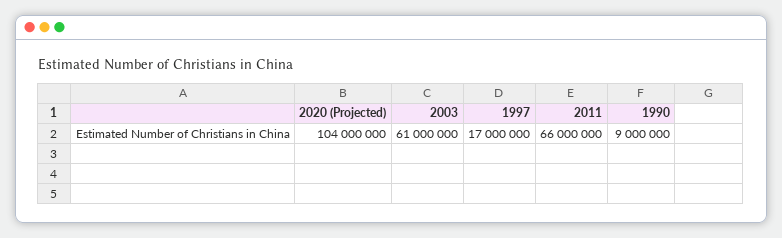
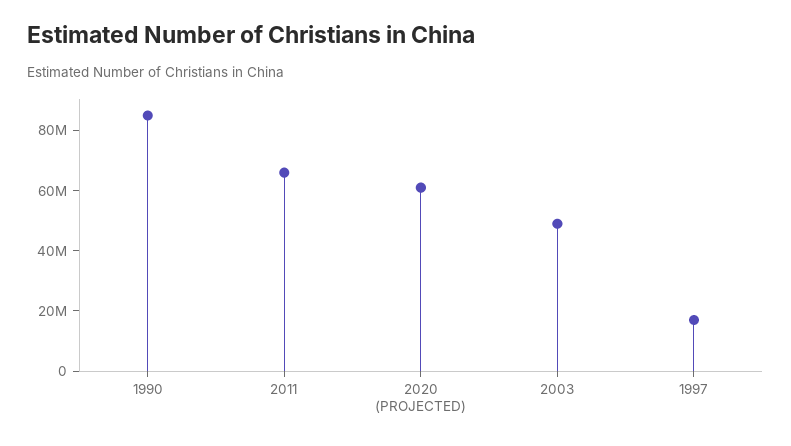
  {
-   "2020 (Projected)": 104000000,
+   "2020 (Projected)": 60000000,
-   "2003": 61000000,
+   "2003": 50000000,
    "1997": 17000000,
    "2011": 66000000,
-   "1990": 9000000
+   "1990": 85000000
  }

